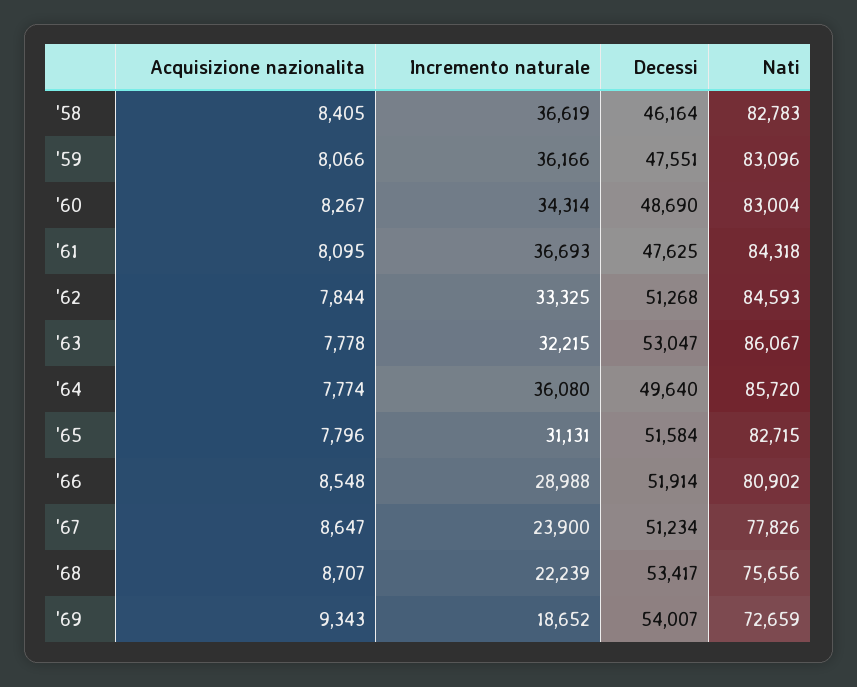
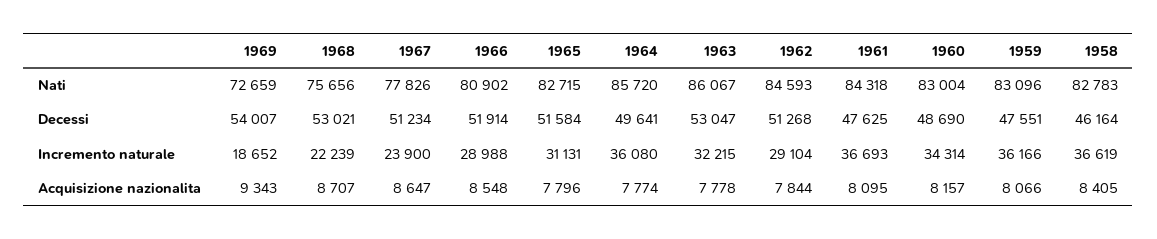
  {
    "Acquisizione nazionalita": {
      "'58": 8405,
      "'59": 8066,
-     "'60": 8267,
+     "'60": 8157,
      "'61": 8095,
      "'62": 7844,
      "'63": 7778,
      "'64": 7774,
      "'65": 7796,
      "'66": 8548,
      "'67": 8647,
      "'68": 8707,
      "'69": 9343
    },
    "Incremento naturale": {
      "'58": 36619,
      "'59": 36166,
      "'60": 34314,
      "'61": 36693,
-     "'62": 33325,
+     "'62": 29104,
      "'63": 32215,
      "'64": 36080,
      "'65": 31131,
      "'66": 28988,
      "'67": 23900,
      "'68": 22239,
      "'69": 18652
    },
    "Decessi": {
      "'58": 46164,
      "'59": 47551,
      "'60": 48690,
      "'61": 47625,
      "'62": 51268,
      "'63": 53047,
-     "'64": 49640,
+     "'64": 49641,
      "'65": 51584,
      "'66": 51914,
      "'67": 51234,
-     "'68": 53417,
+     "'68": 53021,
      "'69": 54007
    },
    "Nati": {
      "'58": 82783,
      "'59": 83096,
      "'60": 83004,
      "'61": 84318,
      "'62": 84593,
      "'63": 86067,
      "'64": 85720,
      "'65": 82715,
      "'66": 80902,
      "'67": 77826,
      "'68": 75656,
      "'69": 72659
    }
  }

